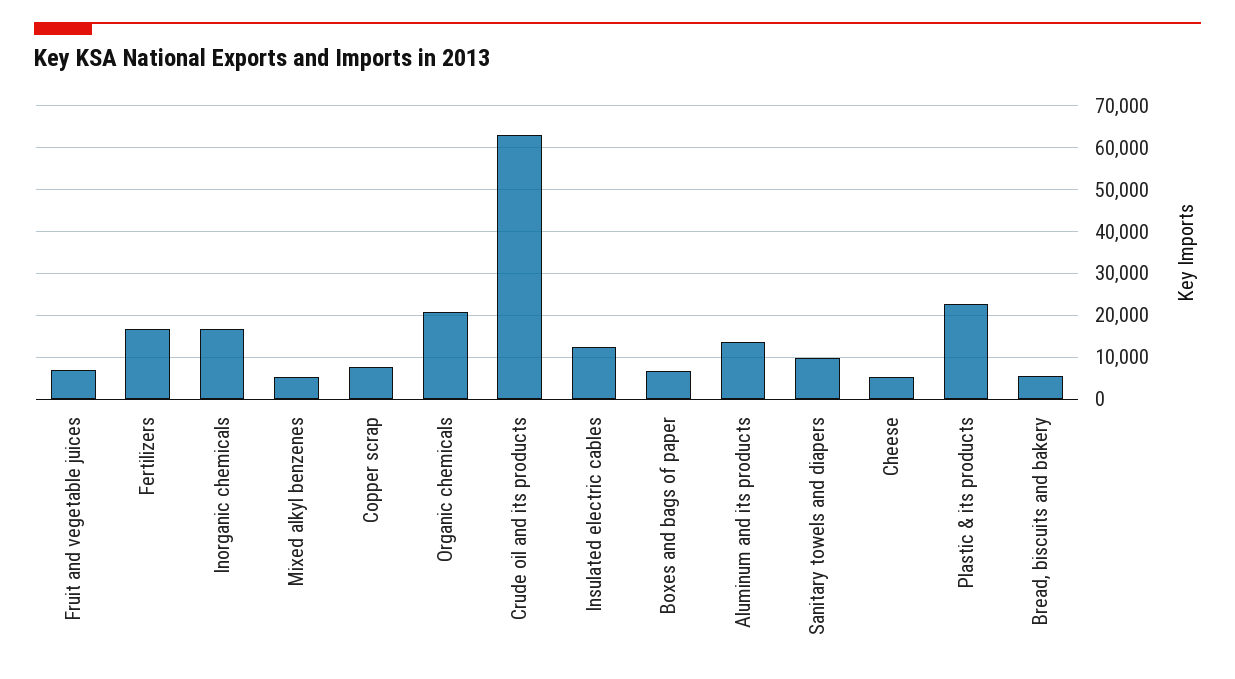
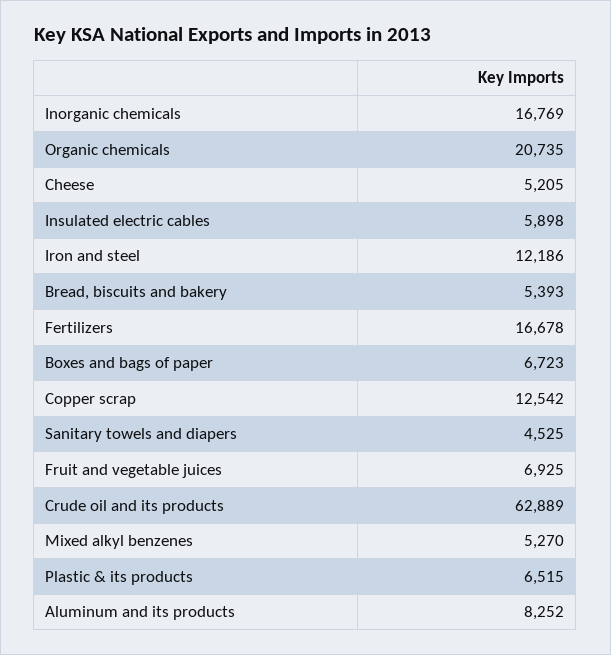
  {
    "Fruit and vegetable juices": 6925,
    "Fertilizers": 16678,
    "Inorganic chemicals": 16769,
    "Mixed alkyl benzenes": 5270,
-   "Copper scrap": 8000,
+   "Copper scrap": 12542,
    "Organic chemicals": 20735,
    "Crude oil and its products": 62889,
-   "Insulated electric cables": 12000,
+   "Insulated electric cables": 5898,
    "Boxes and bags of paper": 6723,
-   "Aluminum and its products": 14000,
+   "Aluminum and its products": 8252,
-   "Sanitary towels and diapers": 10000,
+   "Sanitary towels and diapers": 4525,
    "Cheese": 5205,
-   "Plastic & its products": 22000,
+   "Plastic & its products": 6515,
-   "Bread, biscuits and bakery": 5393
+   "Bread, biscuits and bakery": 5393,
+   "Iron and steel": 12186
  }

